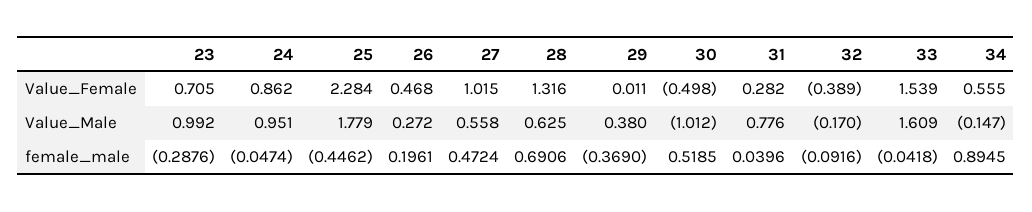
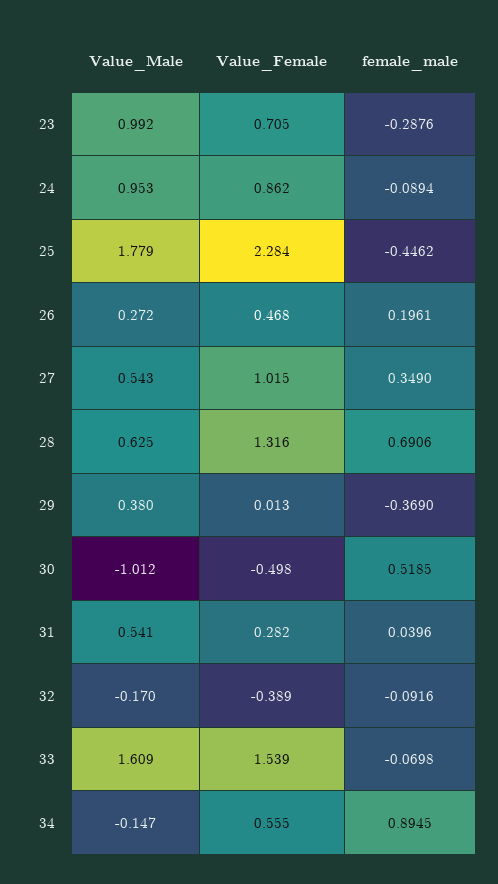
  {
    "23": {
      "Value_Female": 0.705,
      "Value_Male": 0.992,
      "female_male": -0.2876
    },
    "24": {
      "Value_Female": 0.862,
-     "Value_Male": 0.951,
+     "Value_Male": 0.953,
-     "female_male": -0.0474
+     "female_male": -0.0894
    },
    "25": {
      "Value_Female": 2.284,
      "Value_Male": 1.779,
      "female_male": -0.4462
    },
    "26": {
      "Value_Female": 0.468,
      "Value_Male": 0.272,
      "female_male": 0.1961
    },
    "27": {
      "Value_Female": 1.015,
-     "Value_Male": 0.558,
+     "Value_Male": 0.543,
-     "female_male": 0.4724
+     "female_male": 0.349
    },
    "28": {
      "Value_Female": 1.316,
      "Value_Male": 0.625,
      "female_male": 0.6906
    },
    "29": {
-     "Value_Female": 0.011,
+     "Value_Female": 0.013,
      "Value_Male": 0.38,
      "female_male": -0.369
    },
    "30": {
      "Value_Female": -0.498,
      "Value_Male": -1.012,
      "female_male": 0.5185
    },
    "31": {
      "Value_Female": 0.282,
-     "Value_Male": 0.776,
+     "Value_Male": 0.541,
      "female_male": 0.0396
    },
    "32": {
      "Value_Female": -0.389,
      "Value_Male": -0.17,
      "female_male": -0.0916
    },
    "33": {
      "Value_Female": 1.539,
      "Value_Male": 1.609,
-     "female_male": -0.0418
+     "female_male": -0.0698
    },
    "34": {
      "Value_Female": 0.555,
      "Value_Male": -0.147,
      "female_male": 0.8945
    }
  }

